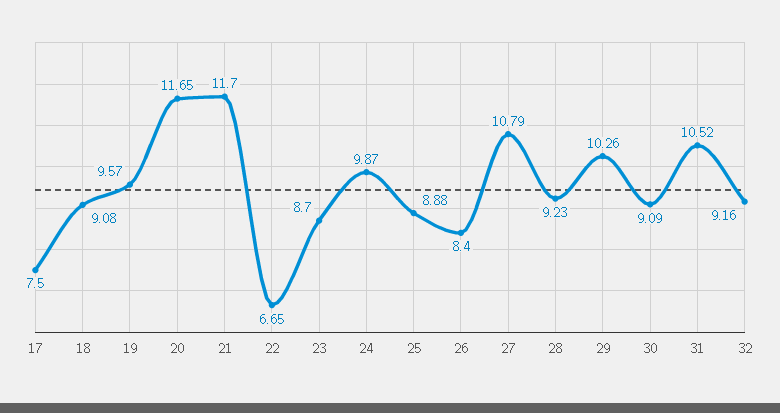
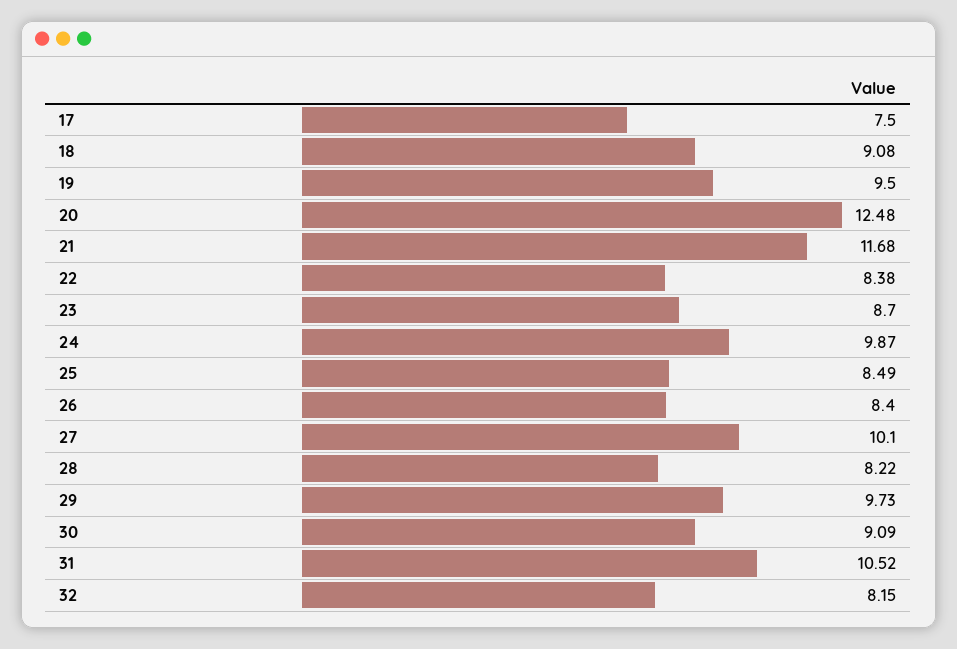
  {
    "17": 7.5,
    "18": 9.08,
-   "19": 9.57,
+   "19": 9.5,
-   "20": 11.65,
+   "20": 12.48,
-   "21": 11.7,
+   "21": 11.68,
-   "22": 6.65,
+   "22": 8.38,
    "23": 8.7,
    "24": 9.87,
-   "25": 8.88,
+   "25": 8.49,
    "26": 8.4,
-   "27": 10.79,
+   "27": 10.1,
-   "28": 9.23,
+   "28": 8.22,
-   "29": 10.26,
+   "29": 9.73,
    "30": 9.09,
    "31": 10.52,
-   "32": 9.16
+   "32": 8.15
  }

